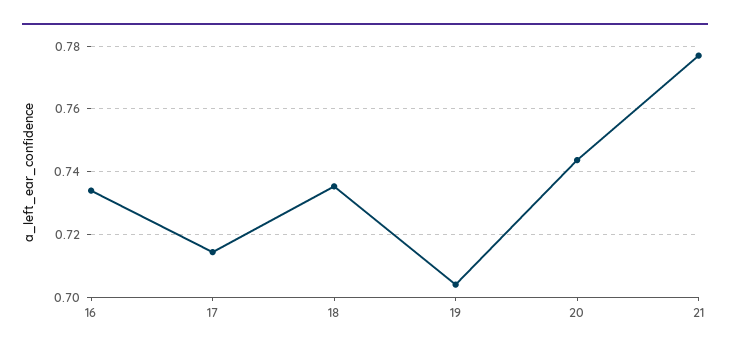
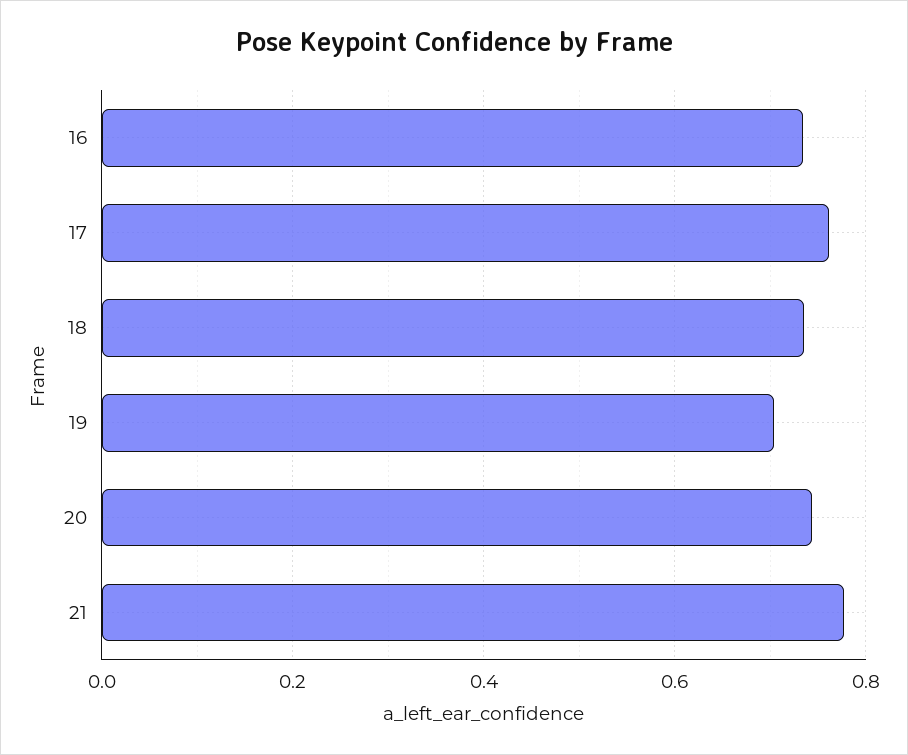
  {
    "16": 0.734,
-   "17": 0.714,
+   "17": 0.76,
    "18": 0.736,
    "19": 0.704,
    "20": 0.744,
    "21": 0.778
  }

